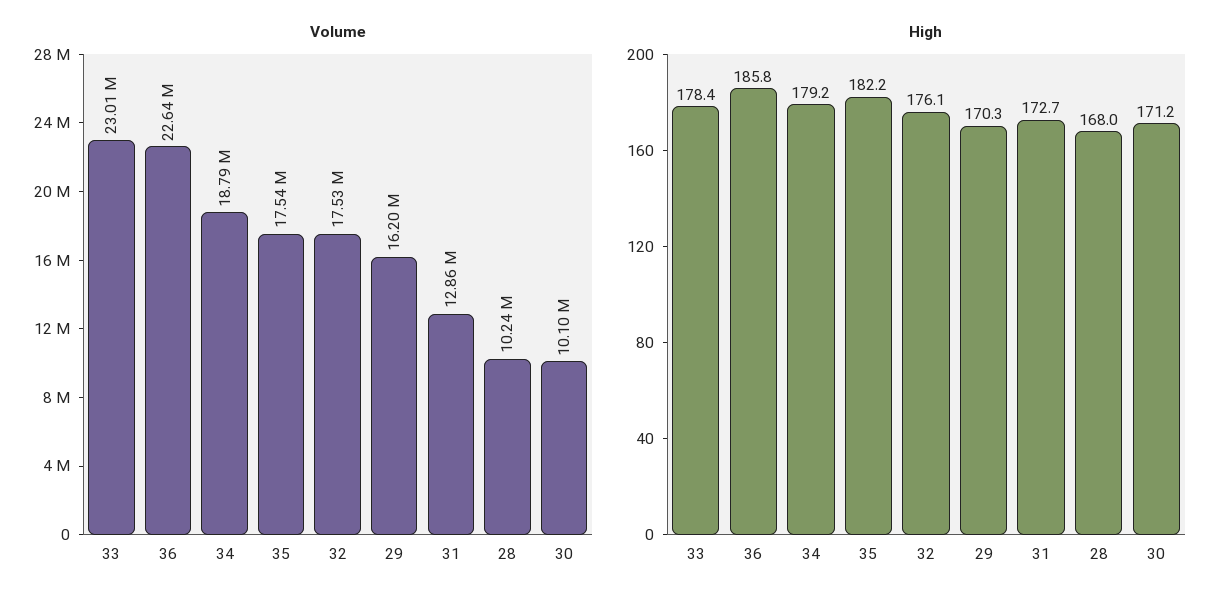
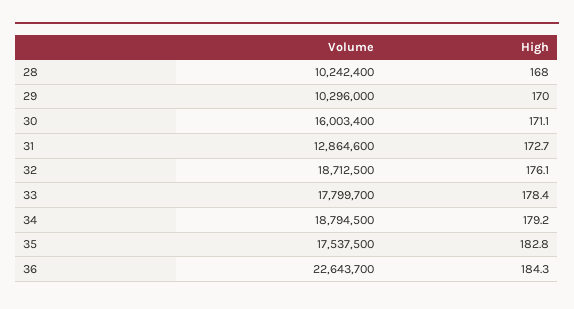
  {
    "Volume": {
-     "33": 23010000,
+     "33": 17799700,
      "36": 22643700,
      "34": 18794500,
      "35": 17537500,
-     "32": 17530000,
+     "32": 18712500,
-     "29": 16200000,
+     "29": 10296000,
      "31": 12864600,
      "28": 10242400,
-     "30": 10100000
+     "30": 16003400
    },
    "High": {
      "33": 178.4,
-     "36": 185.8,
+     "36": 184.3,
      "34": 179.2,
-     "35": 182.2,
+     "35": 182.8,
      "32": 176.1,
-     "29": 170.3,
+     "29": 170,
      "31": 172.7,
      "28": 168,
-     "30": 171.2
+     "30": 171.1
    }
  }

